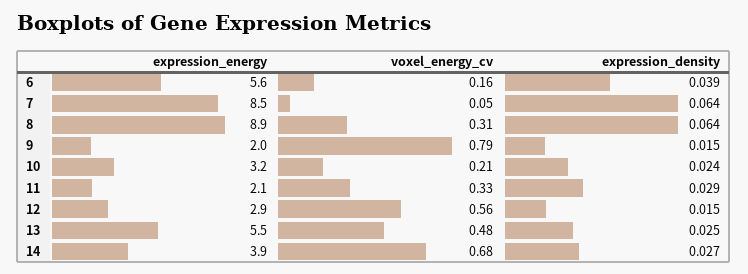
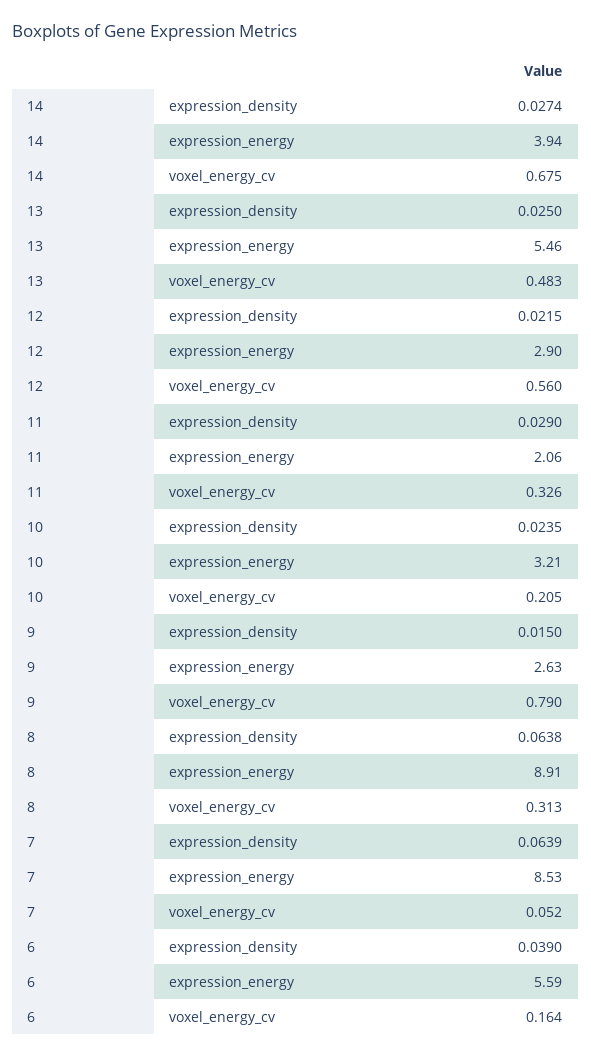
  {
    "expression_energy": {
      "6": 5.59,
      "7": 8.53,
      "8": 8.91,
-     "9": 2,
+     "9": 2.63,
      "10": 3.21,
      "11": 2.06,
      "12": 2.9,
      "13": 5.46,
      "14": 3.94
    },
    "voxel_energy_cv": {
      "6": 0.164,
      "7": 0.052,
      "8": 0.313,
      "9": 0.79,
      "10": 0.205,
      "11": 0.326,
      "12": 0.56,
      "13": 0.483,
      "14": 0.675
    },
    "expression_density": {
      "6": 0.039,
      "7": 0.0639,
      "8": 0.0638,
      "9": 0.015,
      "10": 0.0235,
      "11": 0.029,
-     "12": 0.015,
+     "12": 0.0215,
      "13": 0.025,
      "14": 0.0274
    }
  }

